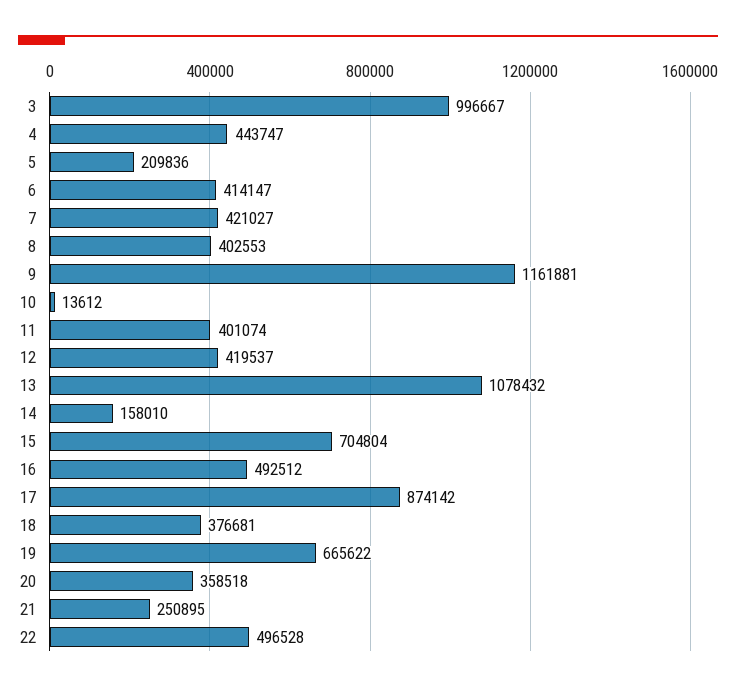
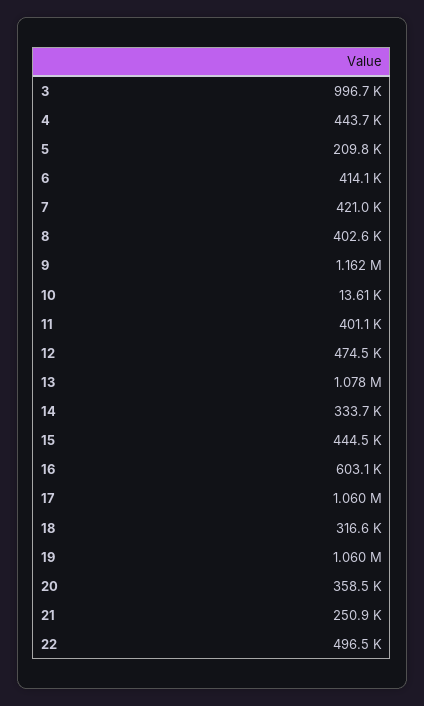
  {
    "3": 996667,
    "4": 443747,
    "5": 209836,
    "6": 414147,
    "7": 421027,
    "8": 402553,
    "9": 1161881,
    "10": 13612,
    "11": 401074,
-   "12": 419537,
+   "12": 474500,
    "13": 1078432,
-   "14": 158010,
+   "14": 333700,
-   "15": 704804,
+   "15": 444500,
-   "16": 492512,
+   "16": 603100,
-   "17": 874142,
+   "17": 1060000,
-   "18": 376681,
+   "18": 316600,
-   "19": 665622,
+   "19": 1060000,
    "20": 358518,
    "21": 250895,
    "22": 496528
  }

